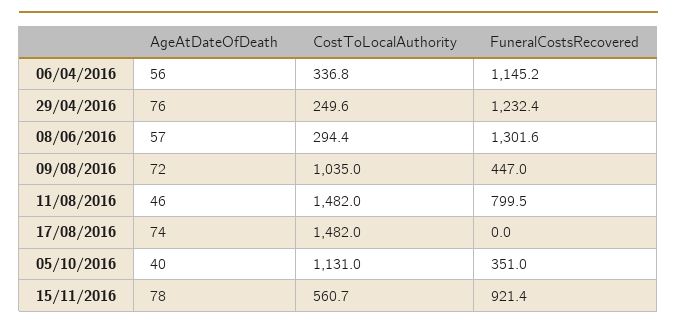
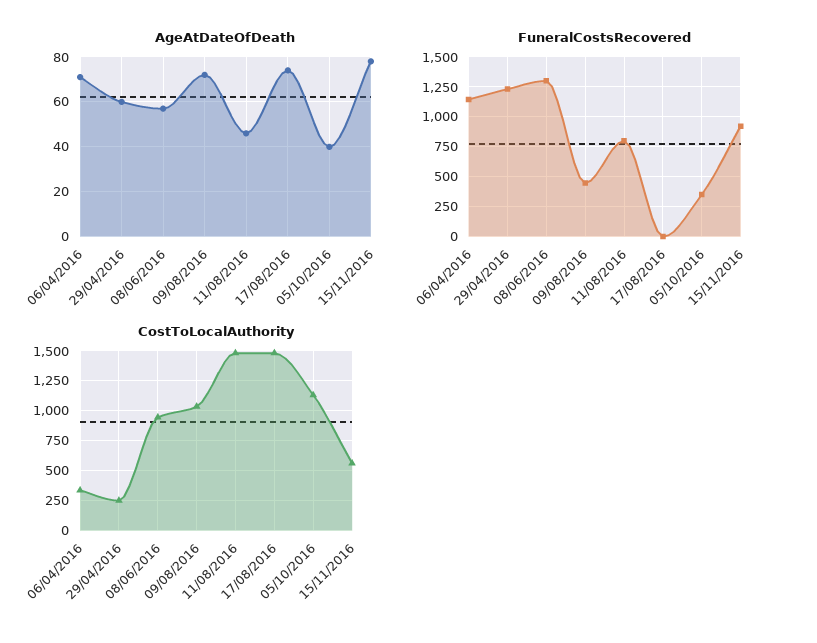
  {
    "AgeAtDateOfDeath": {
-     "06/04/2016": 56,
+     "06/04/2016": 70,
-     "29/04/2016": 76,
+     "29/04/2016": 60,
      "08/06/2016": 57,
      "09/08/2016": 72,
      "11/08/2016": 46,
      "17/08/2016": 74,
      "05/10/2016": 40,
      "15/11/2016": 78
    },
    "CostToLocalAuthority": {
      "06/04/2016": 336.8,
      "29/04/2016": 249.6,
-     "08/06/2016": 294.4,
+     "08/06/2016": 1000,
      "09/08/2016": 1035,
      "11/08/2016": 1482,
      "17/08/2016": 1482,
      "05/10/2016": 1131,
      "15/11/2016": 560.7
    },
    "FuneralCostsRecovered": {
      "06/04/2016": 1145.2,
      "29/04/2016": 1232.4,
      "08/06/2016": 1301.6,
      "09/08/2016": 447,
      "11/08/2016": 799.5,
      "17/08/2016": 0,
      "05/10/2016": 351,
      "15/11/2016": 921.4
    }
  }

